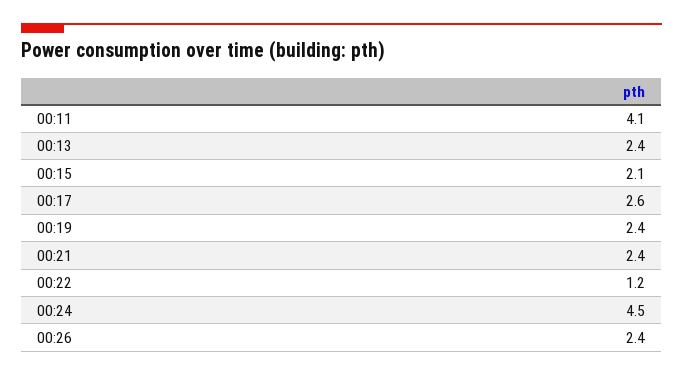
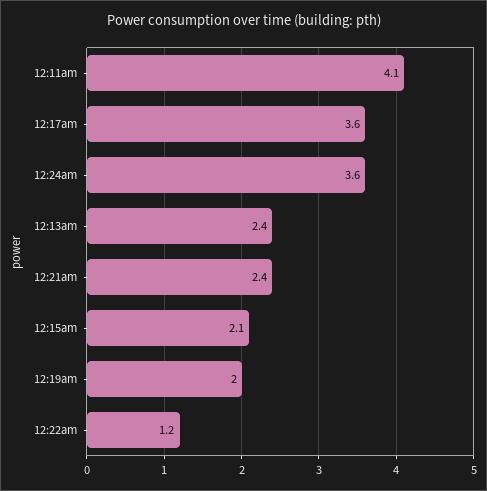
  {
    "00:11": 4.1,
    "00:13": 2.4,
    "00:15": 2.1,
-   "00:17": 2.6,
+   "00:17": 3.6,
-   "00:19": 2.4,
+   "00:19": 2,
    "00:21": 2.4,
    "00:22": 1.2,
-   "00:24": 4.5,
+   "00:24": 3.6
-   "00:26": 2.4
  }

